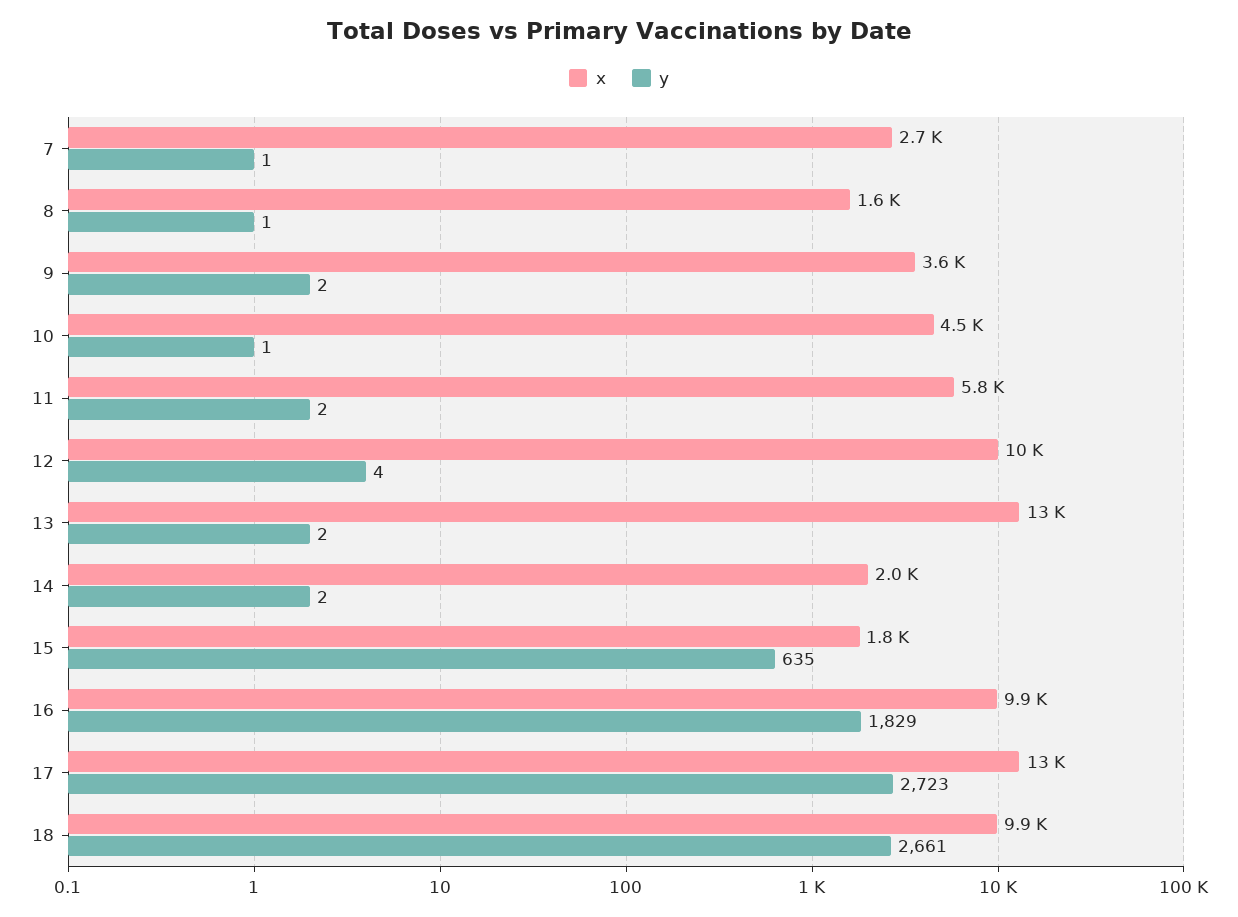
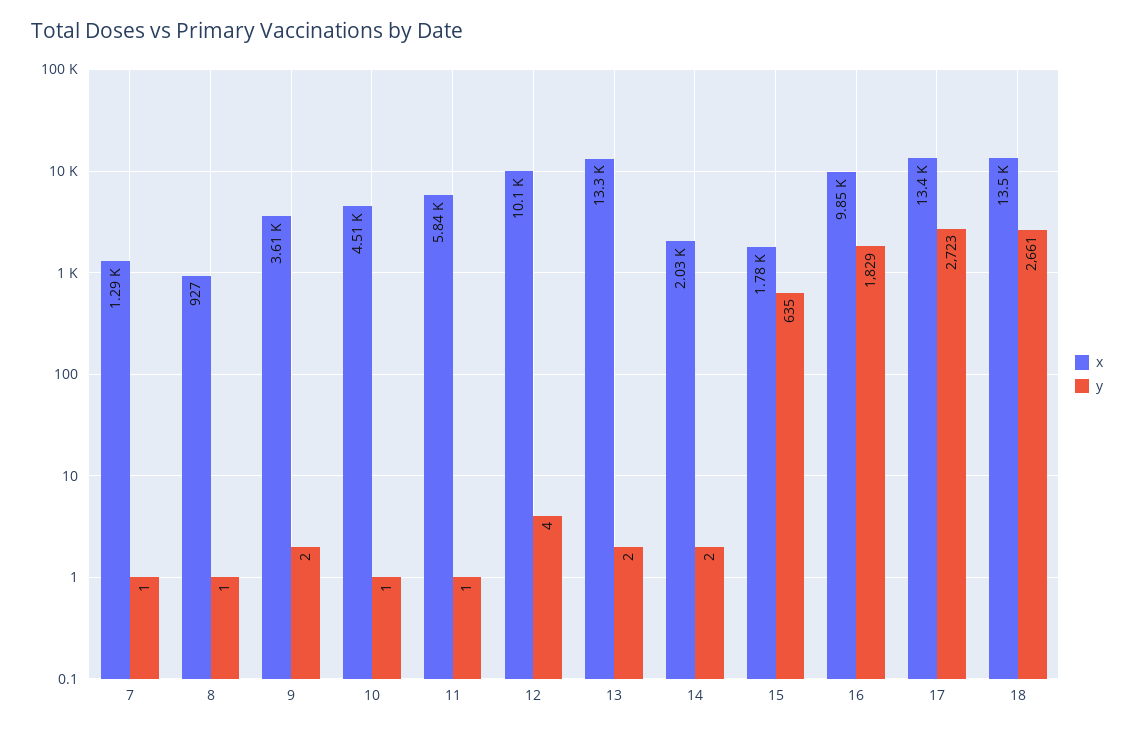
  {
    "x": {
-     "7": 2700,
+     "7": 1290,
-     "8": 1600,
+     "8": 927,
      "9": 3610,
      "10": 4510,
      "11": 5840,
      "12": 10100,
      "13": 13300,
      "14": 2030,
      "15": 1780,
      "16": 9850,
      "17": 13400,
-     "18": 9900
+     "18": 13500
    },
    "y": {
      "7": 1,
      "8": 1,
      "9": 2,
      "10": 1,
-     "11": 2,
+     "11": 1,
      "12": 4,
      "13": 2,
      "14": 2,
      "15": 635,
      "16": 1829,
      "17": 2723,
      "18": 2661
    }
  }

